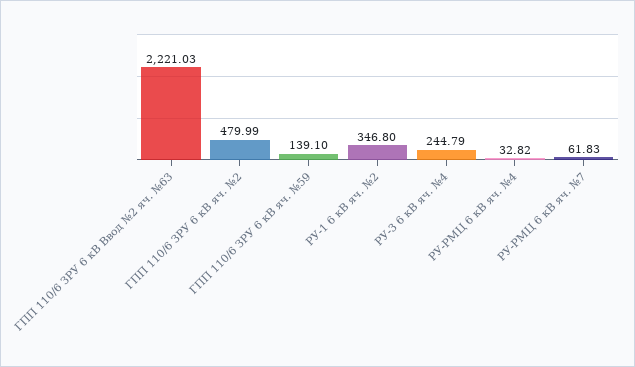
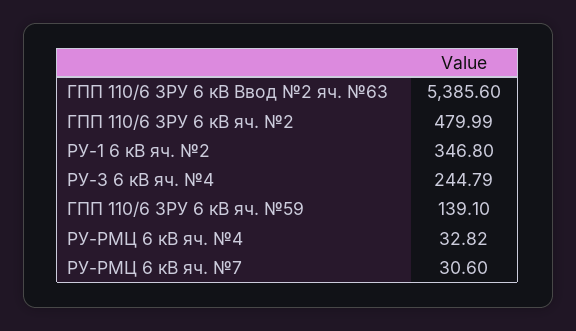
  {
-   "ГПП 110/6 ЗРУ 6 кВ Ввод №2 яч. №63": 2221.03,
+   "ГПП 110/6 ЗРУ 6 кВ Ввод №2 яч. №63": 5385.6,
    "ГПП 110/6 ЗРУ 6 кВ яч. №2": 479.99,
    "ГПП 110/6 ЗРУ 6 кВ яч. №59": 139.1,
    "РУ-1 6 кВ яч. №2": 346.8,
    "РУ-3 6 кВ яч. №4": 244.79,
    "РУ-РМЦ 6 кВ яч. №4": 32.82,
-   "РУ-РМЦ 6 кВ яч. №7": 61.83
+   "РУ-РМЦ 6 кВ яч. №7": 30.6
  }

